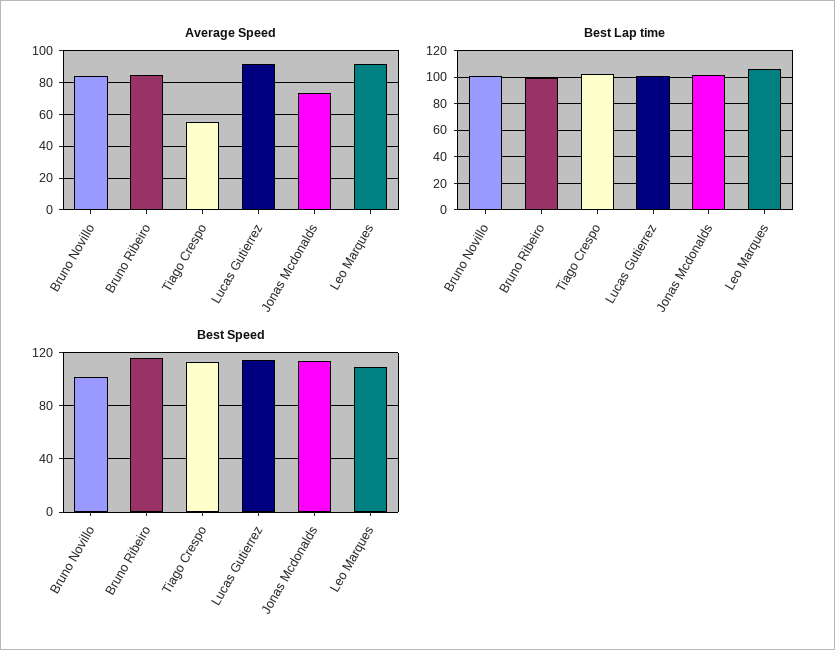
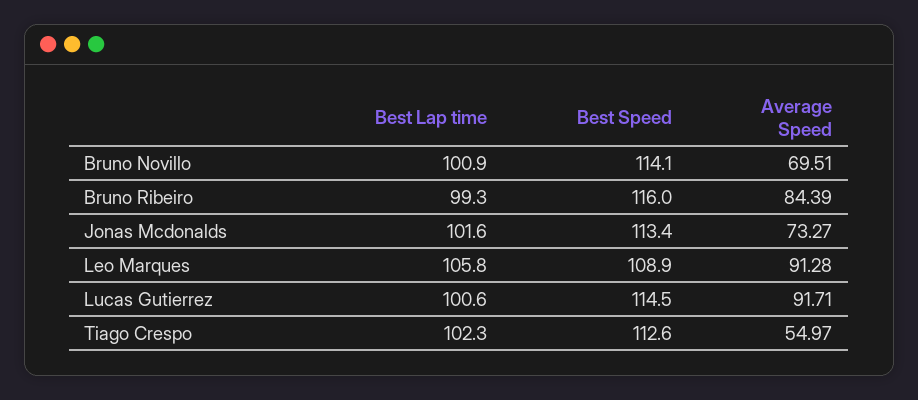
  {
    "Average Speed": {
-     "Bruno Novillo": 85,
+     "Bruno Novillo": 69.51,
      "Bruno Ribeiro": 84.39,
      "Tiago Crespo": 54.97,
      "Lucas Gutierrez": 91.71,
      "Jonas Mcdonalds": 73.27,
      "Leo Marques": 91.28
    },
    "Best Lap time": {
      "Bruno Novillo": 100.9,
      "Bruno Ribeiro": 99.3,
      "Tiago Crespo": 102.3,
      "Lucas Gutierrez": 100.6,
      "Jonas Mcdonalds": 101.6,
      "Leo Marques": 105.8
    },
    "Best Speed": {
-     "Bruno Novillo": 100,
+     "Bruno Novillo": 114.1,
      "Bruno Ribeiro": 116,
      "Tiago Crespo": 112.6,
      "Lucas Gutierrez": 114.5,
      "Jonas Mcdonalds": 113.4,
      "Leo Marques": 108.9
    }
  }

